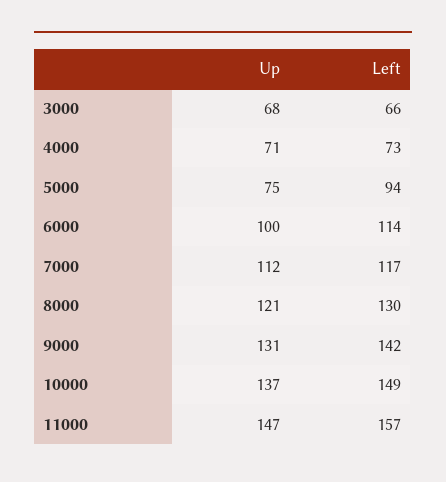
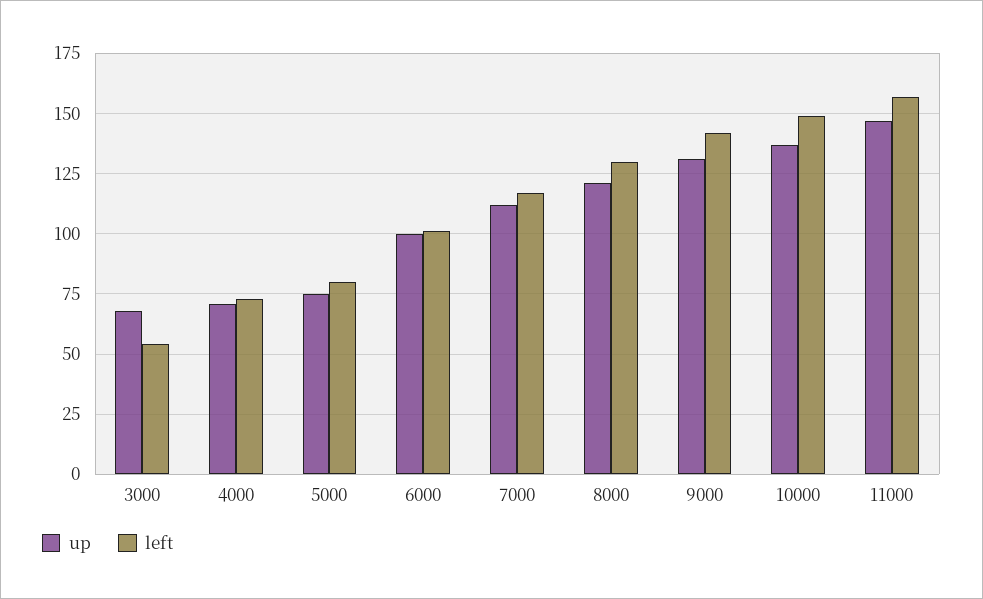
  {
    "Up": {
      "3000": 68,
      "4000": 71,
      "5000": 75,
      "6000": 100,
      "7000": 112,
      "8000": 121,
      "9000": 131,
      "10000": 137,
      "11000": 147
    },
    "Left": {
-     "3000": 66,
+     "3000": 55,
      "4000": 73,
-     "5000": 94,
+     "5000": 80,
-     "6000": 114,
+     "6000": 100,
      "7000": 117,
      "8000": 130,
      "9000": 142,
      "10000": 149,
      "11000": 157
    }
  }

